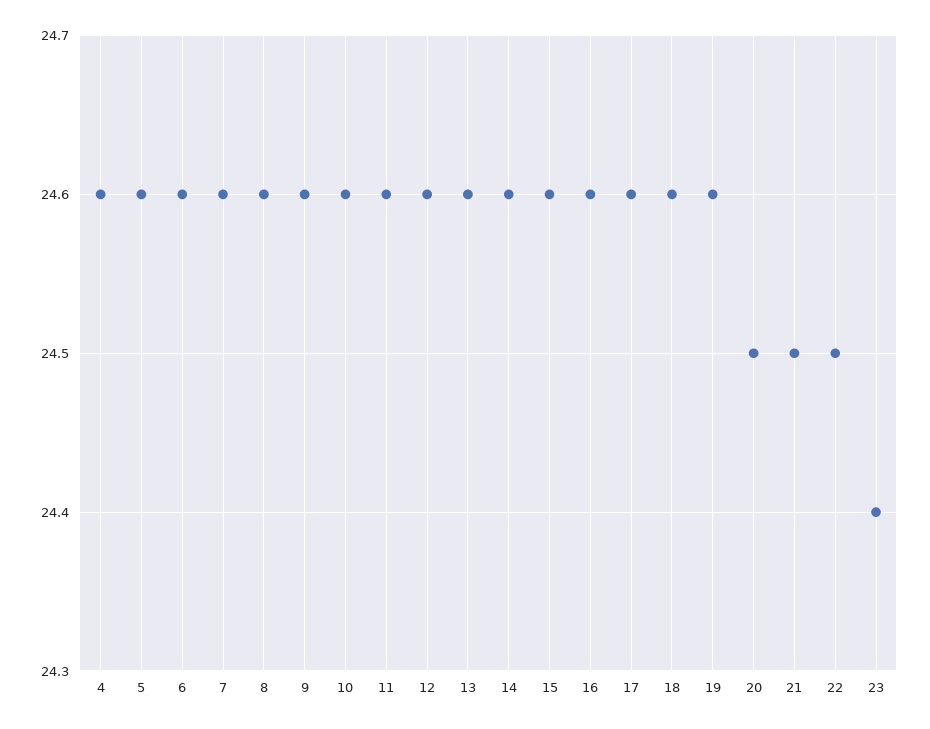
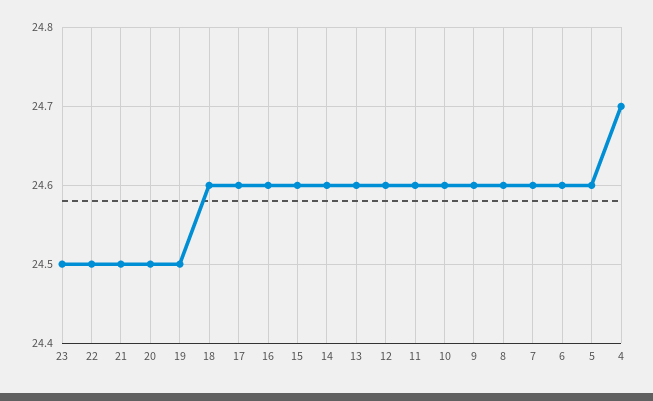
  {
-   "4": 24.6,
+   "4": 24.7,
    "5": 24.6,
    "6": 24.6,
    "7": 24.6,
    "8": 24.6,
    "9": 24.6,
    "10": 24.6,
    "11": 24.6,
    "12": 24.6,
    "13": 24.6,
    "14": 24.6,
    "15": 24.6,
    "16": 24.6,
    "17": 24.6,
    "18": 24.6,
-   "19": 24.6,
+   "19": 24.5,
    "20": 24.5,
    "21": 24.5,
    "22": 24.5,
-   "23": 24.4
+   "23": 24.5
  }

